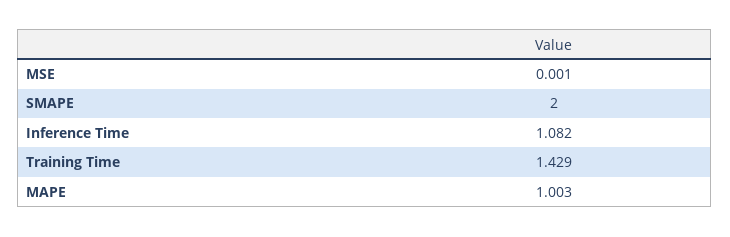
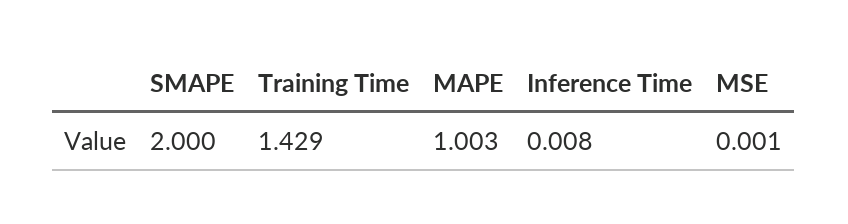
  {
    "MSE": 0.001,
    "SMAPE": 2,
-   "Inference Time": 1.082,
+   "Inference Time": 0.008,
    "Training Time": 1.429,
    "MAPE": 1.003
  }

